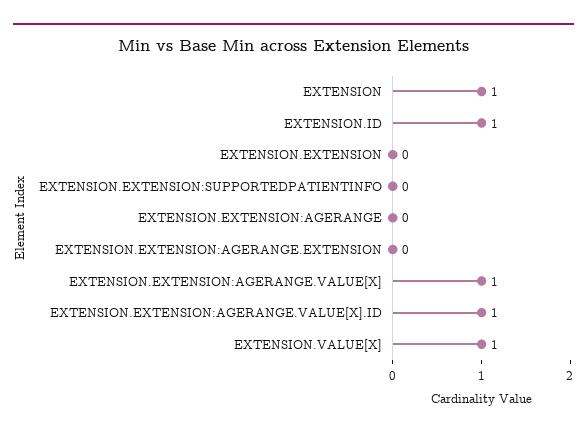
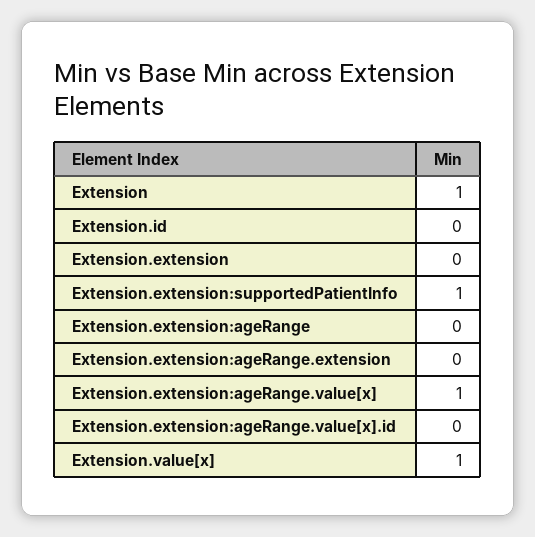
  {
    "EXTENSION": 1,
-   "EXTENSION.ID": 1,
+   "EXTENSION.ID": 0,
    "EXTENSION.EXTENSION": 0,
-   "EXTENSION.EXTENSION:SUPPORTEDPATIENTINFO": 0,
+   "EXTENSION.EXTENSION:SUPPORTEDPATIENTINFO": 1,
    "EXTENSION.EXTENSION:AGERANGE": 0,
    "EXTENSION.EXTENSION:AGERANGE.EXTENSION": 0,
    "EXTENSION.EXTENSION:AGERANGE.VALUE[X]": 1,
-   "EXTENSION.EXTENSION:AGERANGE.VALUE[X].ID": 1,
+   "EXTENSION.EXTENSION:AGERANGE.VALUE[X].ID": 0,
    "EXTENSION.VALUE[X]": 1
  }

